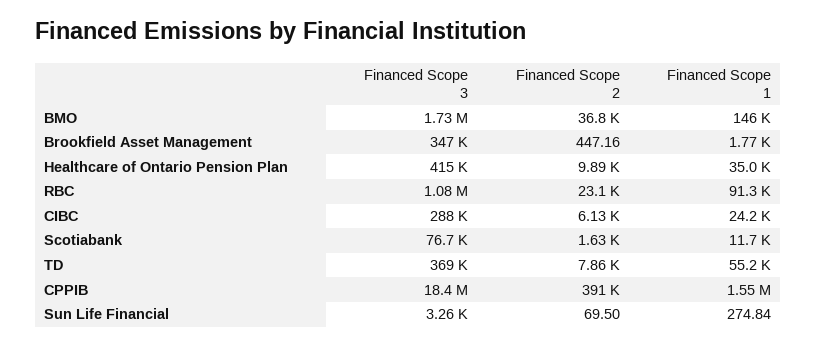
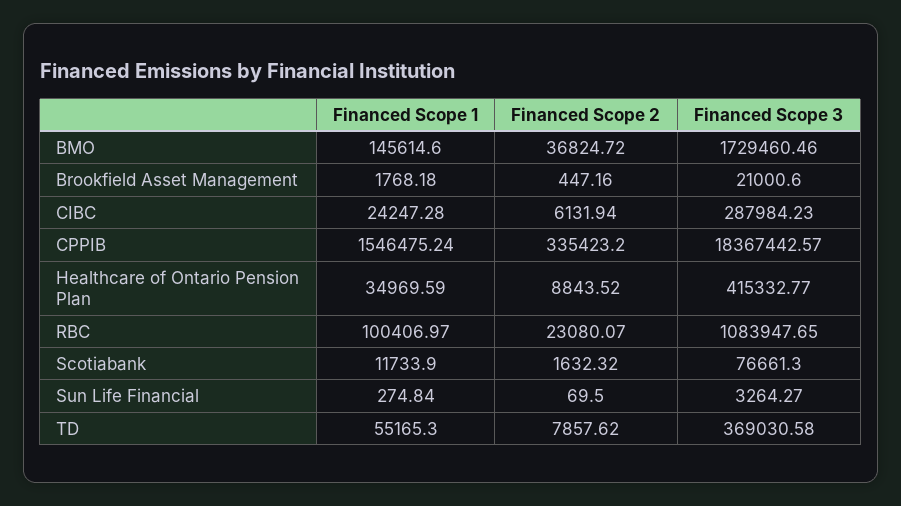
  {
    "Financed Scope 3": {
      "BMO": 1729460.46,
-     "Brookfield Asset Management": 347000,
+     "Brookfield Asset Management": 21000.6,
      "Healthcare of Ontario Pension Plan": 415332.77,
      "RBC": 1083947.65,
      "CIBC": 287984.23,
      "Scotiabank": 76661.3,
      "TD": 369030.58,
      "CPPIB": 18367442.57,
      "Sun Life Financial": 3264.27
    },
    "Financed Scope 2": {
      "BMO": 36824.72,
      "Brookfield Asset Management": 447.16,
-     "Healthcare of Ontario Pension Plan": 9890,
+     "Healthcare of Ontario Pension Plan": 8843.52,
      "RBC": 23080.07,
      "CIBC": 6131.94,
      "Scotiabank": 1632.32,
      "TD": 7857.62,
-     "CPPIB": 391000,
+     "CPPIB": 335423.2,
      "Sun Life Financial": 69.5
    },
    "Financed Scope 1": {
      "BMO": 145614.6,
      "Brookfield Asset Management": 1768.18,
      "Healthcare of Ontario Pension Plan": 34969.59,
-     "RBC": 91300,
+     "RBC": 100406.97,
      "CIBC": 24247.28,
      "Scotiabank": 11733.9,
      "TD": 55165.3,
      "CPPIB": 1546475.24,
      "Sun Life Financial": 274.84
    }
  }

